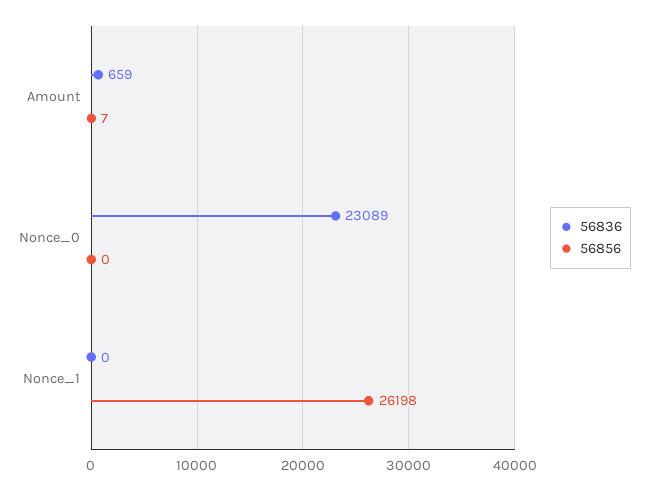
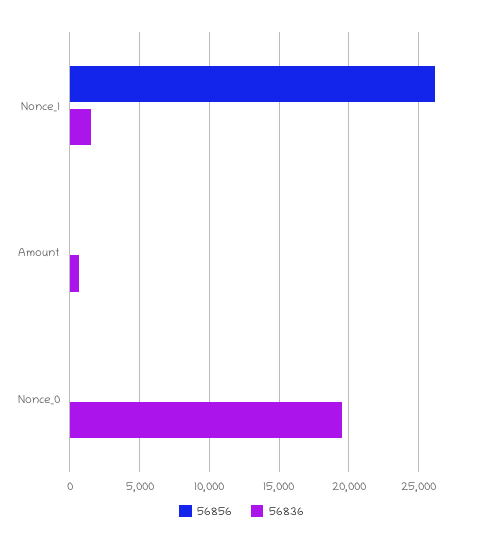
  {
    "56836": {
      "Amount": 659,
-     "Nonce_0": 23089,
+     "Nonce_0": 19500,
-     "Nonce_1": 0
+     "Nonce_1": 1500
    },
    "56856": {
      "Amount": 7,
      "Nonce_0": 0,
      "Nonce_1": 26198
    }
  }

